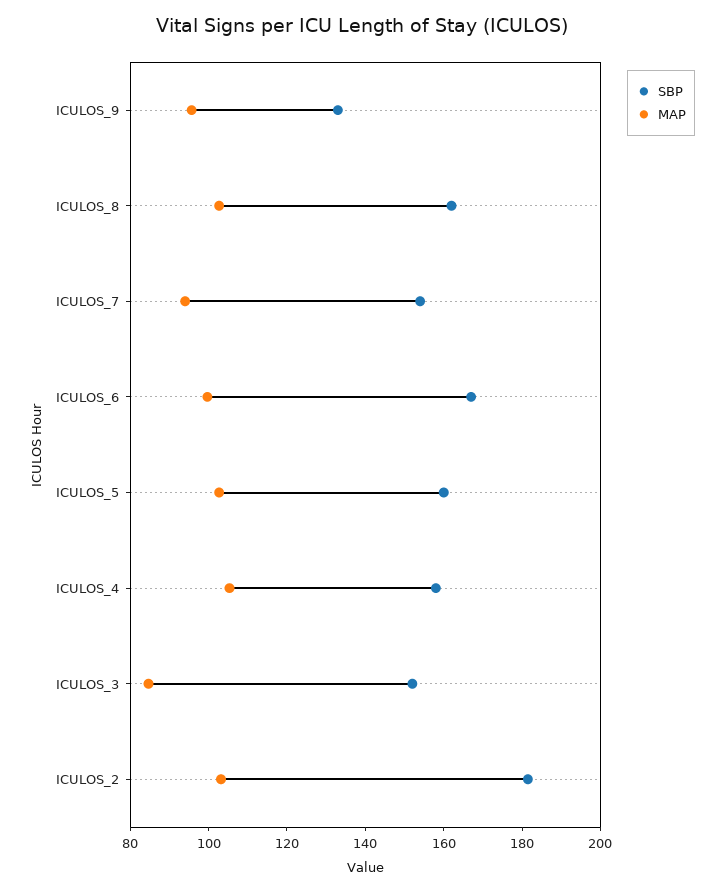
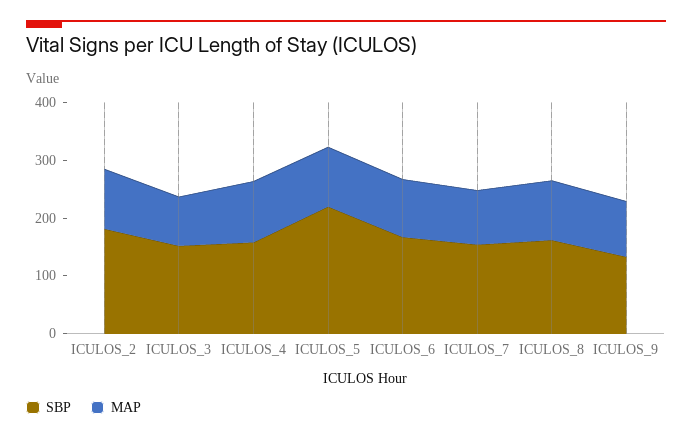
  {
    "SBP": {
      "ICULOS_9": 135,
      "ICULOS_8": 160,
      "ICULOS_7": 155,
      "ICULOS_6": 165,
-     "ICULOS_5": 160,
+     "ICULOS_5": 220,
      "ICULOS_4": 160,
      "ICULOS_3": 150,
      "ICULOS_2": 180
    },
    "MAP": {
      "ICULOS_9": 95,
      "ICULOS_8": 105,
      "ICULOS_7": 95,
      "ICULOS_6": 100,
      "ICULOS_5": 105,
      "ICULOS_4": 105,
      "ICULOS_3": 85,
      "ICULOS_2": 105
    }
  }

